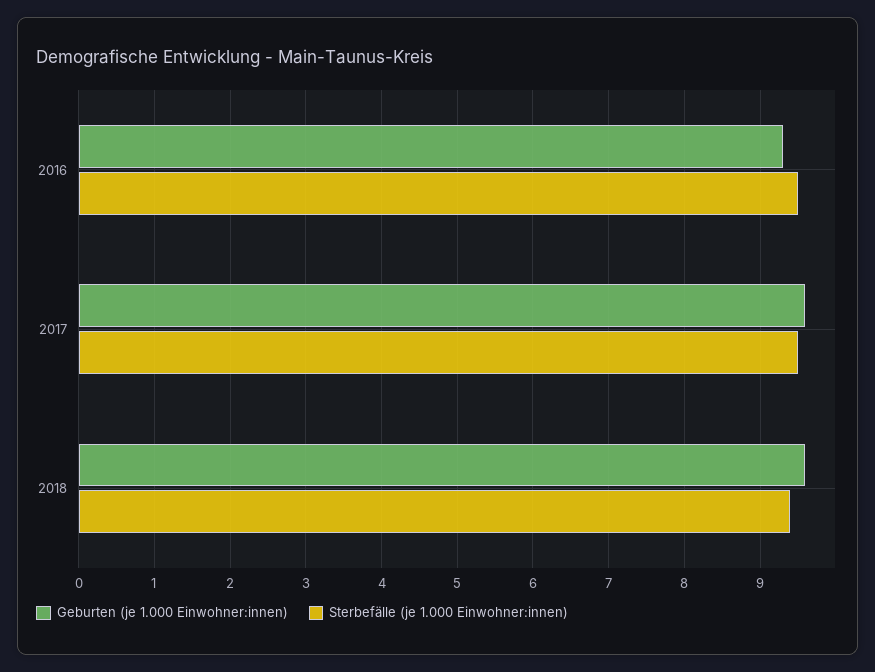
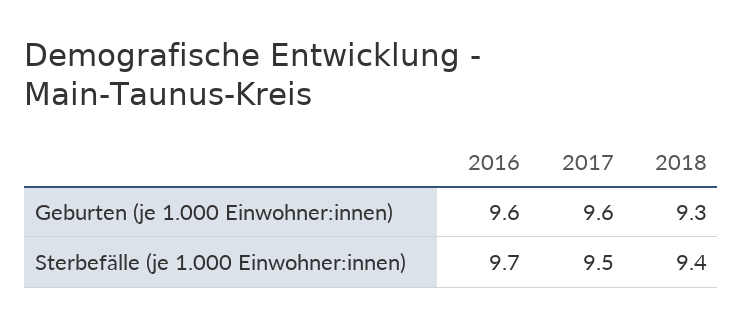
  {
    "Geburten (je 1.000 Einwohner:innen)": {
-     "2016": 9.3,
+     "2016": 9.6,
      "2017": 9.6,
-     "2018": 9.6
+     "2018": 9.3
    },
    "Sterbefälle (je 1.000 Einwohner:innen)": {
-     "2016": 9.5,
+     "2016": 9.7,
      "2017": 9.5,
      "2018": 9.4
    }
  }

